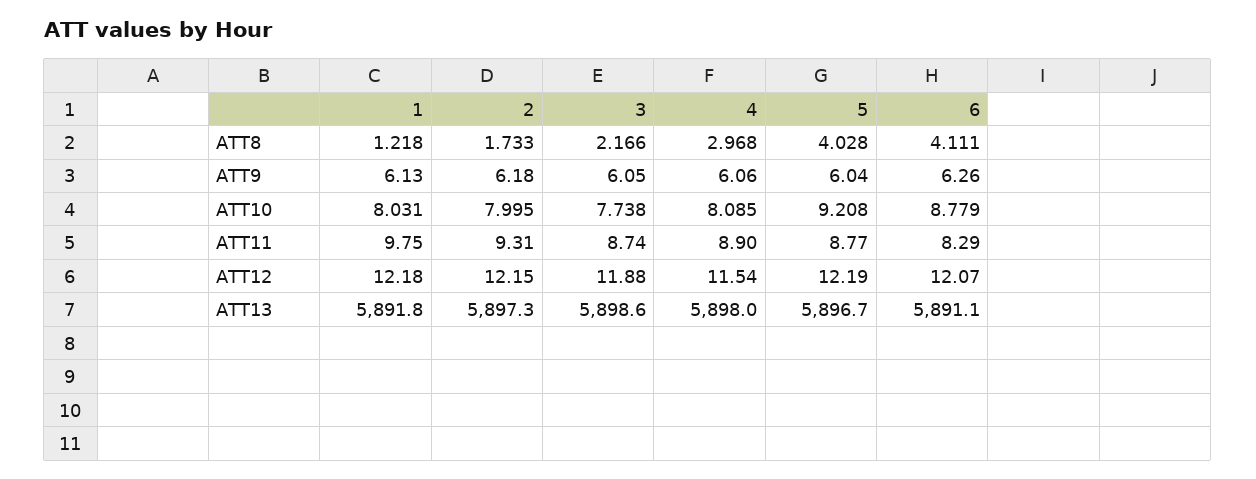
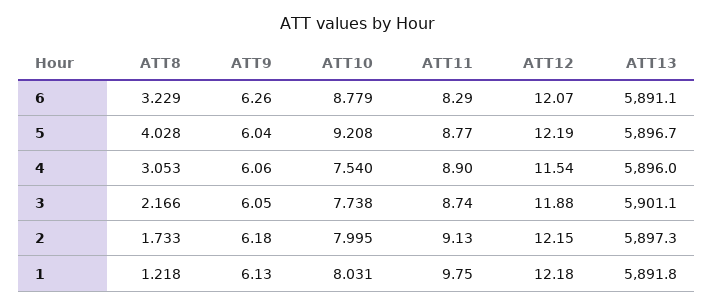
  {
    "1": {
      "ATT8": 1.218,
      "ATT9": 6.13,
      "ATT10": 8.031,
      "ATT11": 9.75,
      "ATT12": 12.18,
      "ATT13": 5891.8
    },
    "2": {
      "ATT8": 1.733,
      "ATT9": 6.18,
      "ATT10": 7.995,
-     "ATT11": 9.31,
+     "ATT11": 9.13,
      "ATT12": 12.15,
      "ATT13": 5897.3
    },
    "3": {
      "ATT8": 2.166,
      "ATT9": 6.05,
      "ATT10": 7.738,
      "ATT11": 8.74,
      "ATT12": 11.88,
-     "ATT13": 5898.6
+     "ATT13": 5901.1
    },
    "4": {
-     "ATT8": 2.968,
+     "ATT8": 3.053,
      "ATT9": 6.06,
-     "ATT10": 8.085,
+     "ATT10": 7.54,
      "ATT11": 8.9,
      "ATT12": 11.54,
-     "ATT13": 5898
+     "ATT13": 5896
    },
    "5": {
      "ATT8": 4.028,
      "ATT9": 6.04,
      "ATT10": 9.208,
      "ATT11": 8.77,
      "ATT12": 12.19,
      "ATT13": 5896.7
    },
    "6": {
-     "ATT8": 4.111,
+     "ATT8": 3.229,
      "ATT9": 6.26,
      "ATT10": 8.779,
      "ATT11": 8.29,
      "ATT12": 12.07,
      "ATT13": 5891.1
    }
  }

